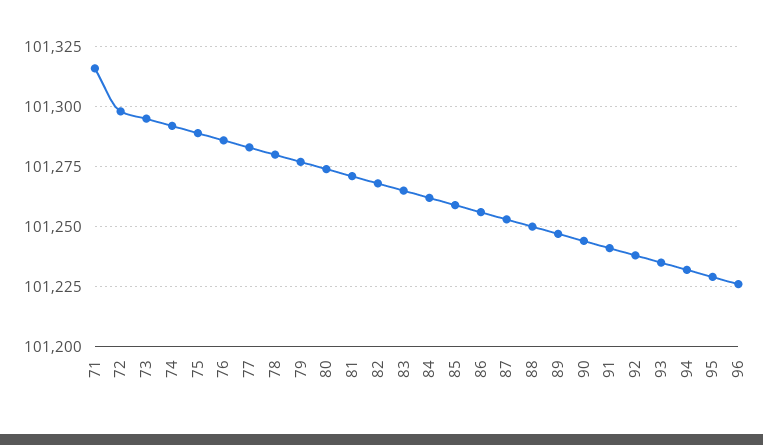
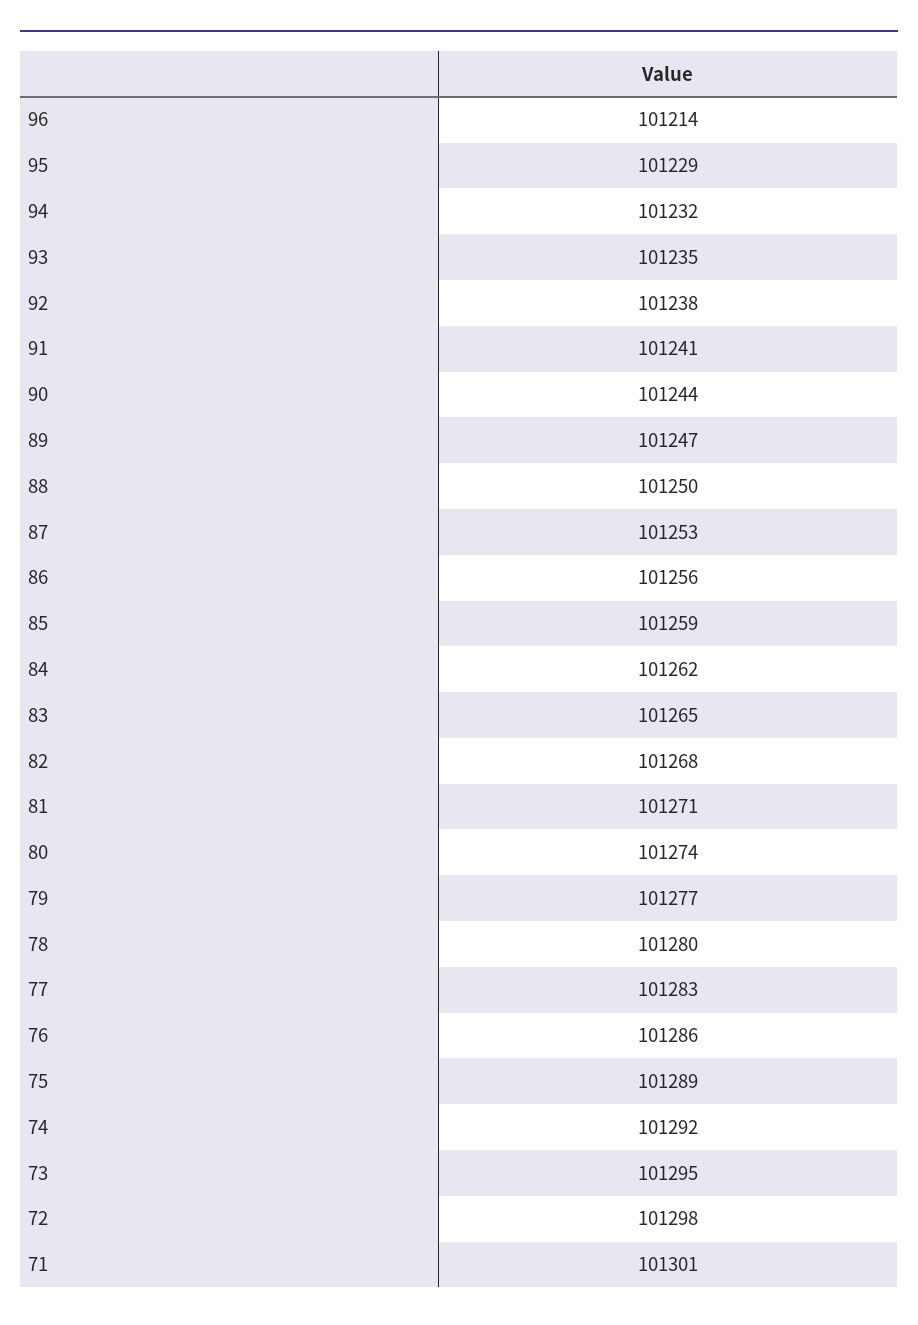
  {
-   "71": 101315,
+   "71": 101301,
    "72": 101298,
    "73": 101295,
    "74": 101292,
    "75": 101289,
    "76": 101286,
    "77": 101283,
    "78": 101280,
    "79": 101277,
    "80": 101274,
    "81": 101271,
    "82": 101268,
    "83": 101265,
    "84": 101262,
    "85": 101259,
    "86": 101256,
    "87": 101253,
    "88": 101250,
    "89": 101247,
    "90": 101244,
    "91": 101241,
    "92": 101238,
    "93": 101235,
    "94": 101232,
    "95": 101229,
-   "96": 101225
+   "96": 101214
  }

